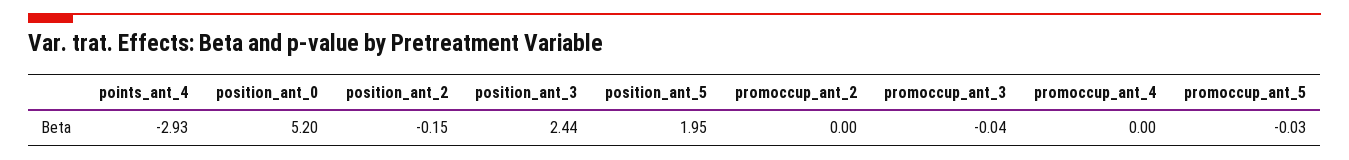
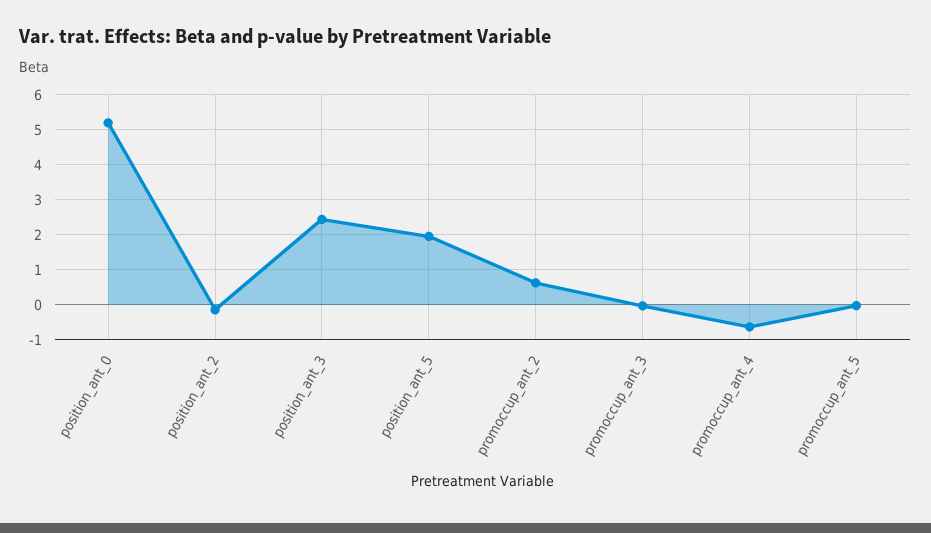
  {
-   "points_ant_4": -2.93,
    "position_ant_0": 5.2,
    "position_ant_2": -0.15,
    "position_ant_3": 2.44,
    "position_ant_5": 1.95,
-   "promoccup_ant_2": 0,
+   "promoccup_ant_2": 0.6,
    "promoccup_ant_3": -0.04,
-   "promoccup_ant_4": 0,
+   "promoccup_ant_4": -0.6,
    "promoccup_ant_5": -0.03
  }

